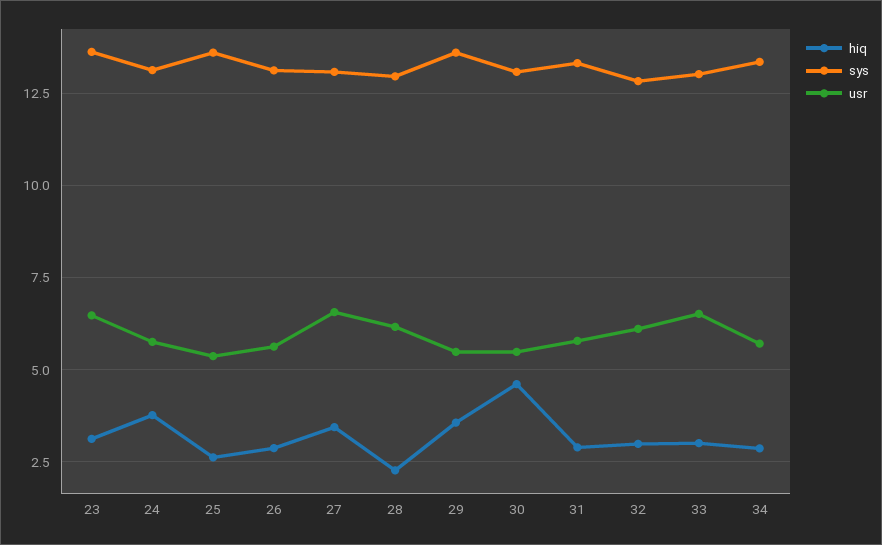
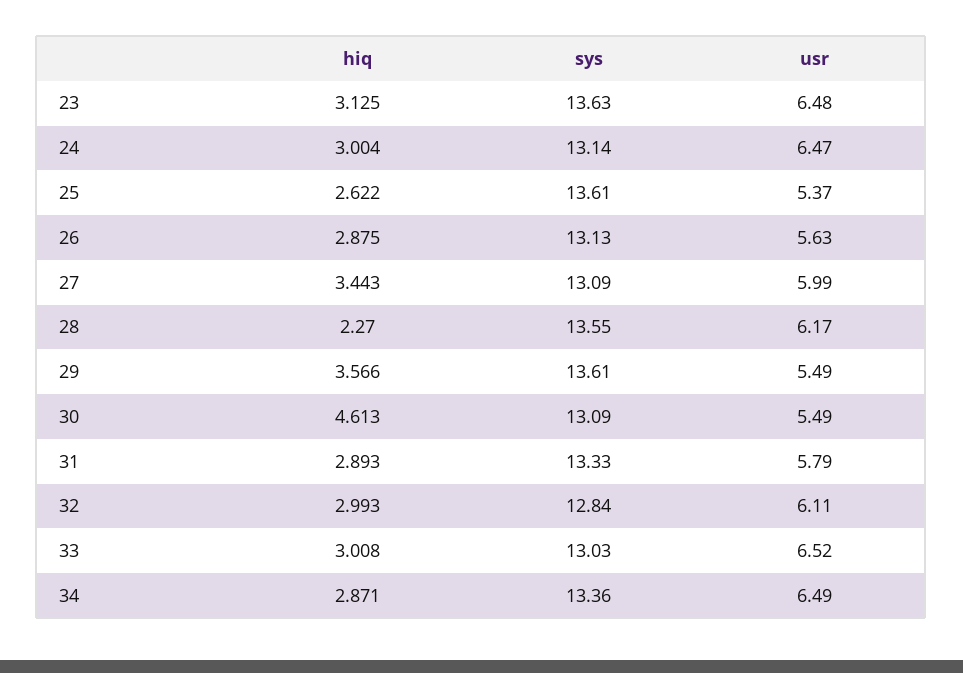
  {
    "hiq": {
      "23": 3.125,
-     "24": 3.75,
+     "24": 3.004,
      "25": 2.622,
      "26": 2.875,
      "27": 3.443,
      "28": 2.27,
      "29": 3.566,
      "30": 4.613,
      "31": 2.893,
      "32": 2.993,
      "33": 3.008,
      "34": 2.871
    },
    "sys": {
      "23": 13.63,
      "24": 13.14,
      "25": 13.61,
      "26": 13.13,
      "27": 13.09,
-     "28": 13,
+     "28": 13.55,
      "29": 13.61,
      "30": 13.09,
      "31": 13.33,
      "32": 12.84,
      "33": 13.03,
      "34": 13.36
    },
    "usr": {
      "23": 6.48,
-     "24": 5.75,
+     "24": 6.47,
      "25": 5.37,
      "26": 5.63,
-     "27": 6.5,
+     "27": 5.99,
      "28": 6.17,
      "29": 5.49,
      "30": 5.49,
      "31": 5.79,
      "32": 6.11,
      "33": 6.52,
-     "34": 5.75
+     "34": 6.49
    }
  }

